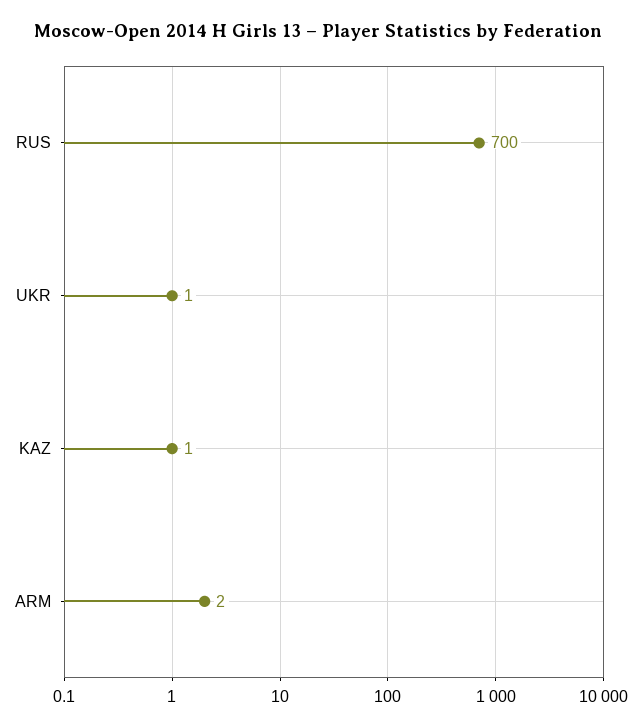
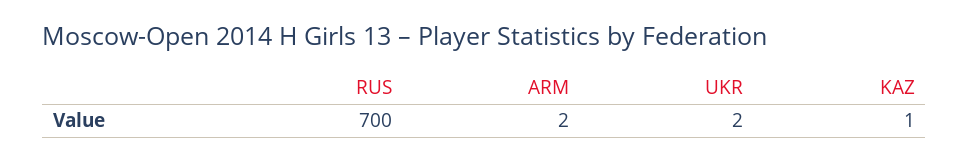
  {
    "RUS": 700,
-   "UKR": 1,
+   "UKR": 2,
    "KAZ": 1,
    "ARM": 2
  }

